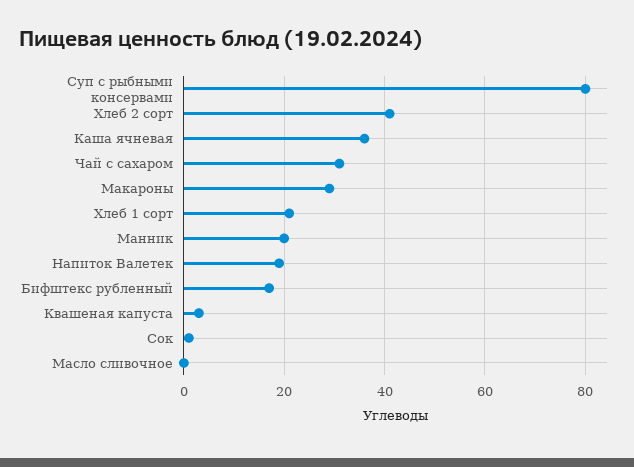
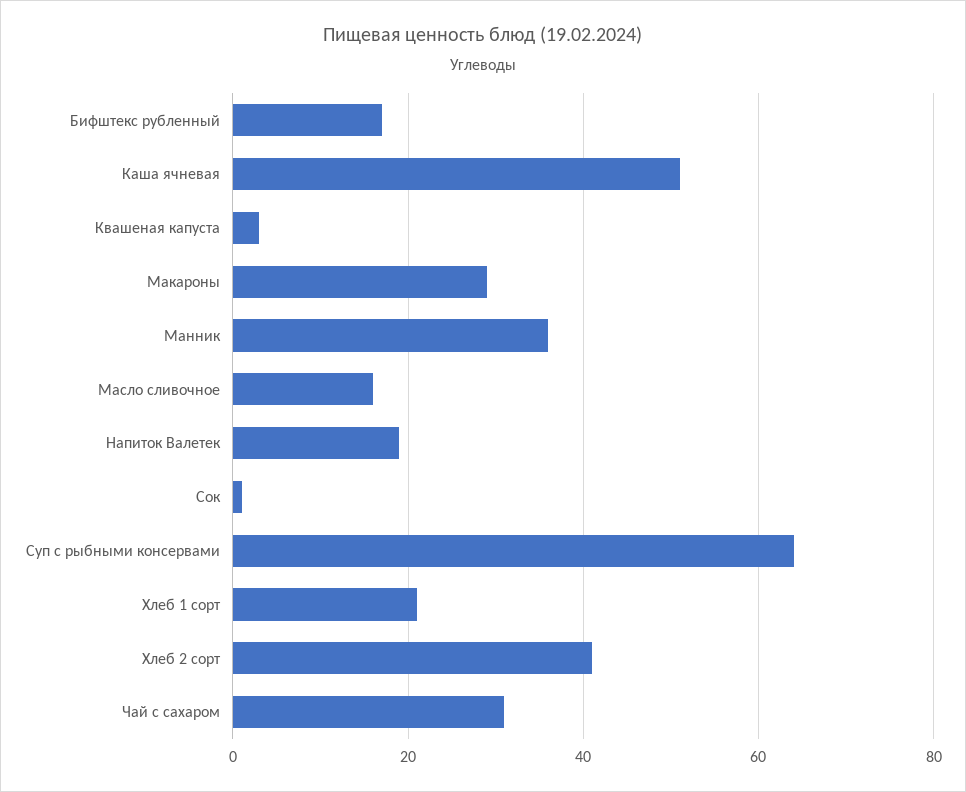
  {
-   "Суп с рыбными консервами": 80,
+   "Суп с рыбными консервами": 65,
    "Хлеб 2 сорт": 40,
-   "Каша ячневая": 35,
+   "Каша ячневая": 50,
    "Чай с сахаром": 30,
    "Макароны": 30,
    "Хлеб 1 сорт": 20,
-   "Манник": 20,
+   "Манник": 35,
    "Напиток Валетек": 20,
    "Бифштекс рубленный": 15,
    "Квашеная капуста": 5,
    "Сок": 0,
-   "Масло сливочное": 0
+   "Масло сливочное": 15
  }

